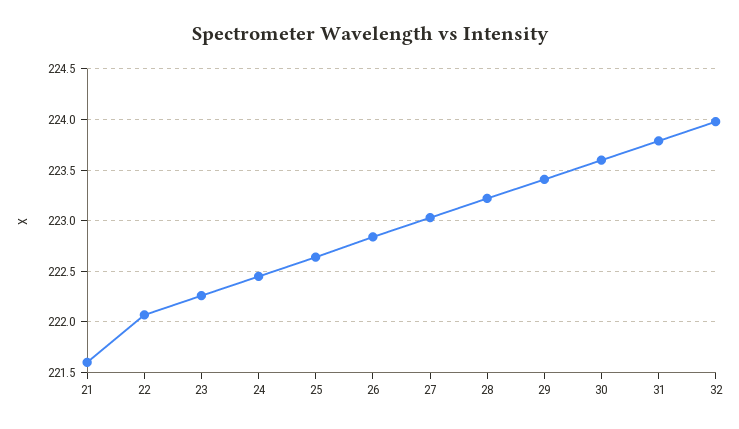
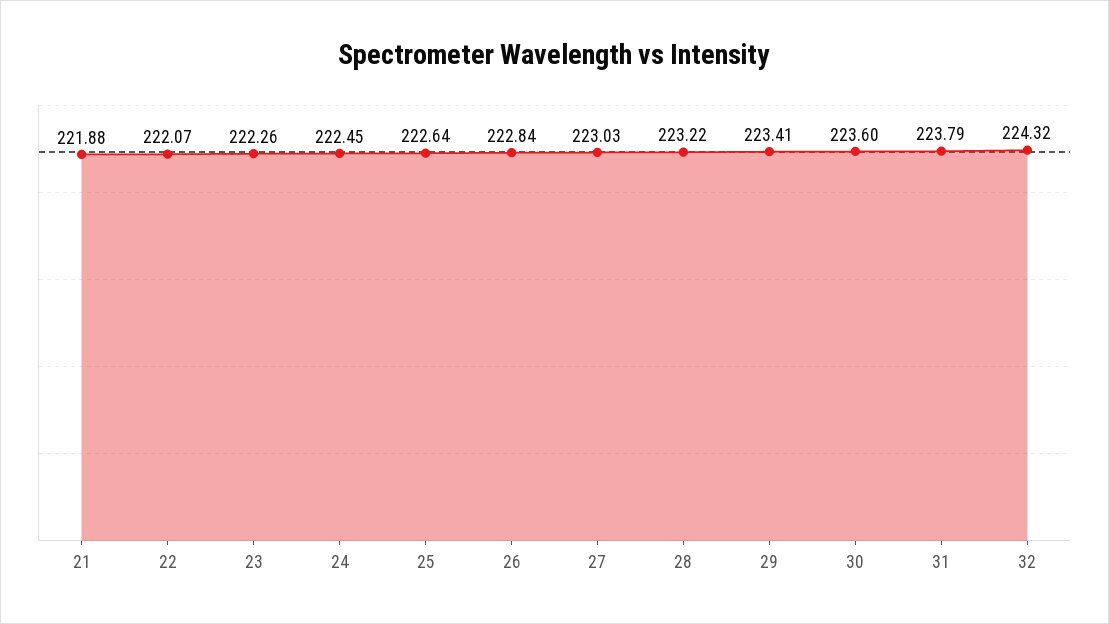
  {
-   "21": 221.6,
+   "21": 221.88,
    "22": 222.07,
    "23": 222.26,
    "24": 222.45,
    "25": 222.64,
    "26": 222.84,
    "27": 223.03,
    "28": 223.22,
    "29": 223.41,
    "30": 223.6,
    "31": 223.79,
-   "32": 224
+   "32": 224.32
  }

